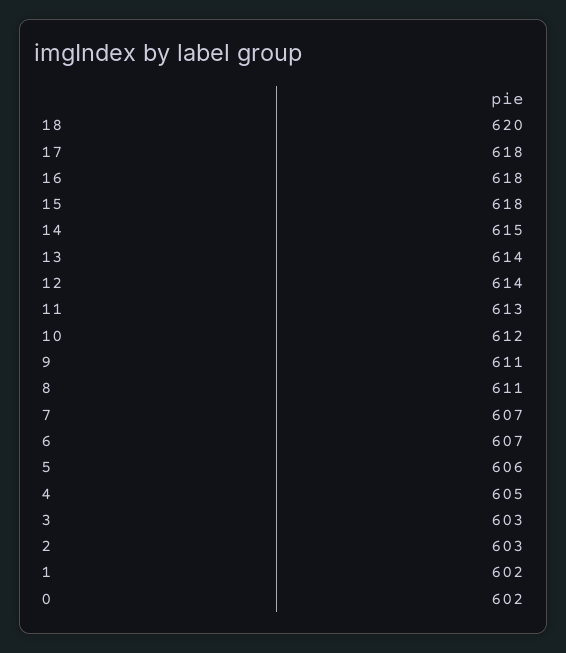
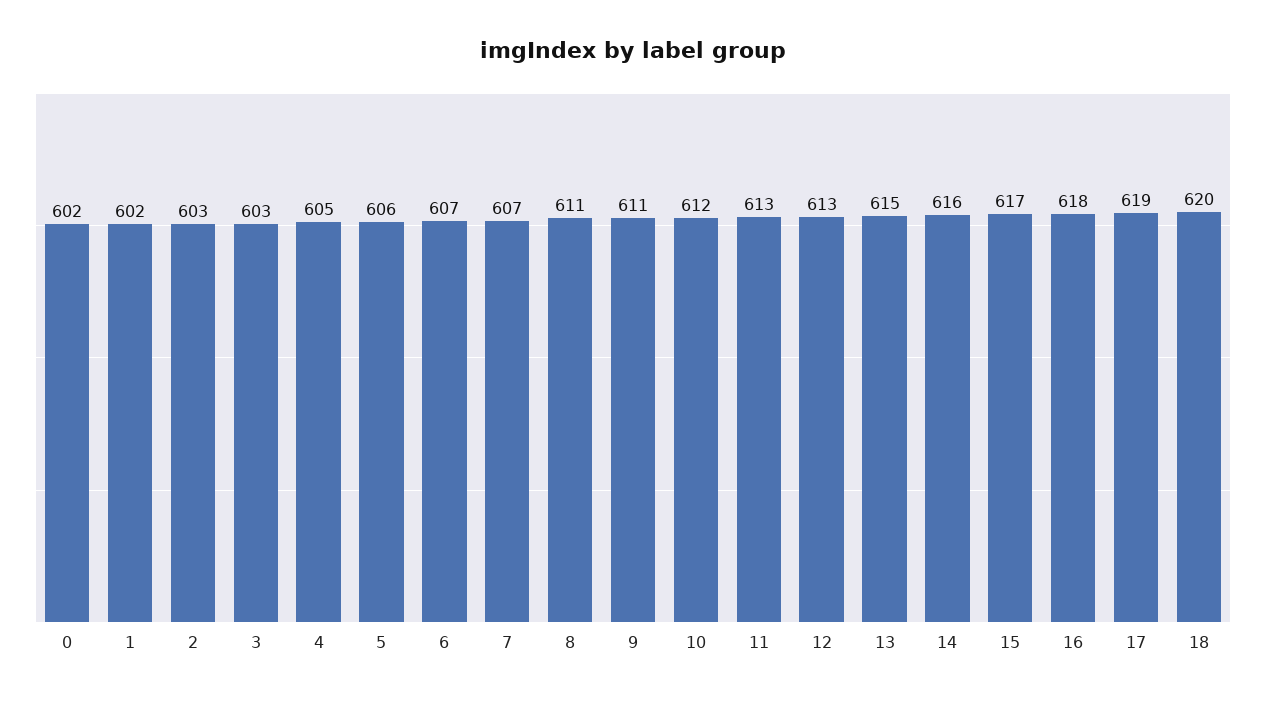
  {
    "18": 620,
-   "17": 618,
+   "17": 619,
    "16": 618,
-   "15": 618,
+   "15": 617,
-   "14": 615,
+   "14": 616,
-   "13": 614,
+   "13": 615,
-   "12": 614,
+   "12": 613,
    "11": 613,
    "10": 612,
    "9": 611,
    "8": 611,
    "7": 607,
    "6": 607,
    "5": 606,
    "4": 605,
    "3": 603,
    "2": 603,
    "1": 602,
    "0": 602
  }

